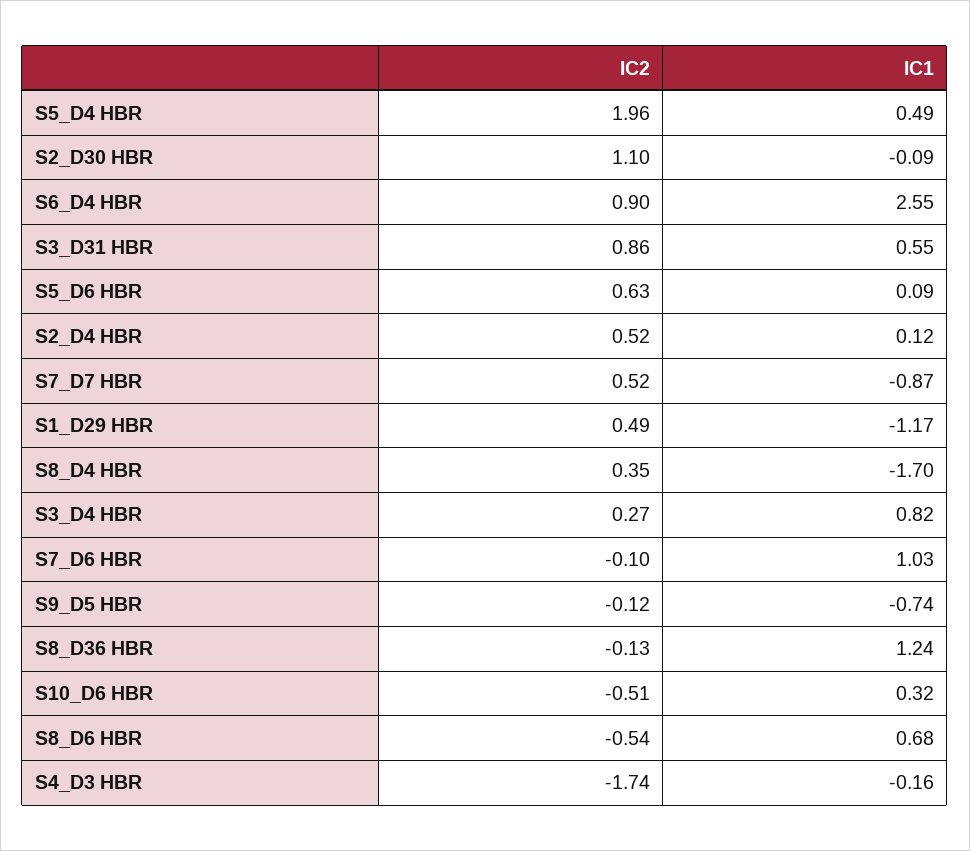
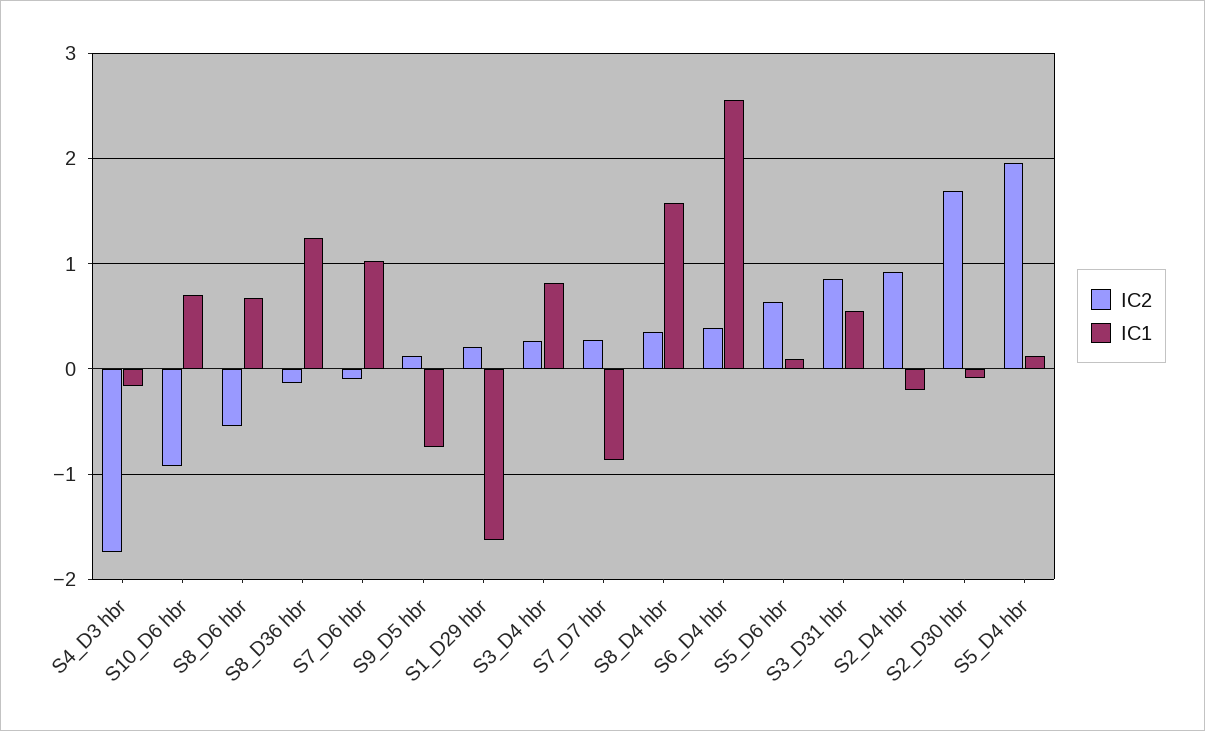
  {
    "IC2": {
      "S5_D4 HBR": 1.96,
-     "S2_D30 HBR": 1.1,
+     "S2_D30 HBR": 1.7,
-     "S6_D4 HBR": 0.9,
+     "S6_D4 HBR": 0.4,
      "S3_D31 HBR": 0.86,
      "S5_D6 HBR": 0.63,
-     "S2_D4 HBR": 0.52,
+     "S2_D4 HBR": 0.9,
-     "S7_D7 HBR": 0.52,
+     "S7_D7 HBR": 0.3,
-     "S1_D29 HBR": 0.49,
+     "S1_D29 HBR": 0.2,
      "S8_D4 HBR": 0.35,
      "S3_D4 HBR": 0.27,
      "S7_D6 HBR": -0.1,
-     "S9_D5 HBR": -0.12,
+     "S9_D5 HBR": 0.1,
      "S8_D36 HBR": -0.13,
-     "S10_D6 HBR": -0.51,
+     "S10_D6 HBR": -0.9,
      "S8_D6 HBR": -0.54,
      "S4_D3 HBR": -1.74
    },
    "IC1": {
-     "S5_D4 HBR": 0.49,
+     "S5_D4 HBR": 0.1,
      "S2_D30 HBR": -0.09,
      "S6_D4 HBR": 2.55,
      "S3_D31 HBR": 0.55,
      "S5_D6 HBR": 0.09,
-     "S2_D4 HBR": 0.12,
+     "S2_D4 HBR": -0.2,
      "S7_D7 HBR": -0.87,
-     "S1_D29 HBR": -1.17,
+     "S1_D29 HBR": -1.6,
-     "S8_D4 HBR": -1.7,
+     "S8_D4 HBR": 1.6,
      "S3_D4 HBR": 0.82,
      "S7_D6 HBR": 1.03,
      "S9_D5 HBR": -0.74,
      "S8_D36 HBR": 1.24,
-     "S10_D6 HBR": 0.32,
+     "S10_D6 HBR": 0.7,
      "S8_D6 HBR": 0.68,
      "S4_D3 HBR": -0.16
    }
  }

